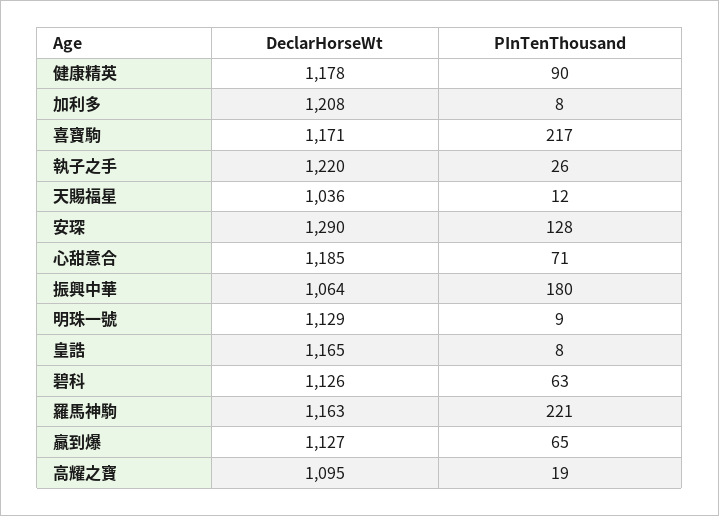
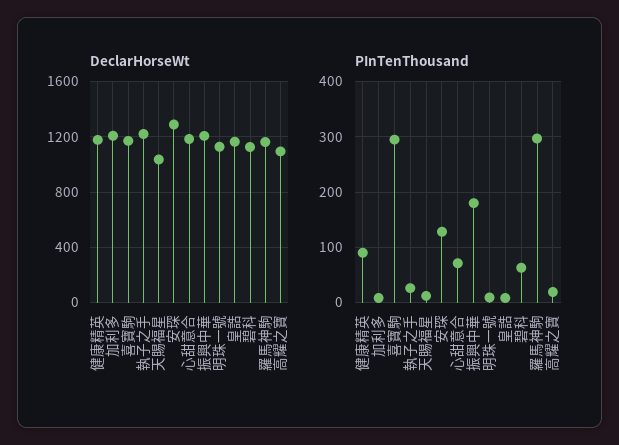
  {
    "DeclarHorseWt": {
      "健康精英": 1178,
      "加利多": 1208,
      "喜寶駒": 1171,
      "執子之手": 1220,
      "天賜福星": 1036,
      "安琛": 1290,
      "心甜意合": 1185,
-     "振興中華": 1064,
+     "振興中華": 1200,
      "明珠一號": 1129,
      "皇誥": 1165,
      "碧科": 1126,
      "羅馬神駒": 1163,
-     "贏到爆": 1127,
      "高耀之寶": 1095
    },
    "PInTenThousand": {
      "健康精英": 90,
      "加利多": 8,
-     "喜寶駒": 217,
+     "喜寶駒": 300,
      "執子之手": 26,
      "天賜福星": 12,
      "安琛": 128,
      "心甜意合": 71,
      "振興中華": 180,
      "明珠一號": 9,
      "皇誥": 8,
      "碧科": 63,
-     "羅馬神駒": 221,
+     "羅馬神駒": 300,
-     "贏到爆": 65,
      "高耀之寶": 19
    }
  }

